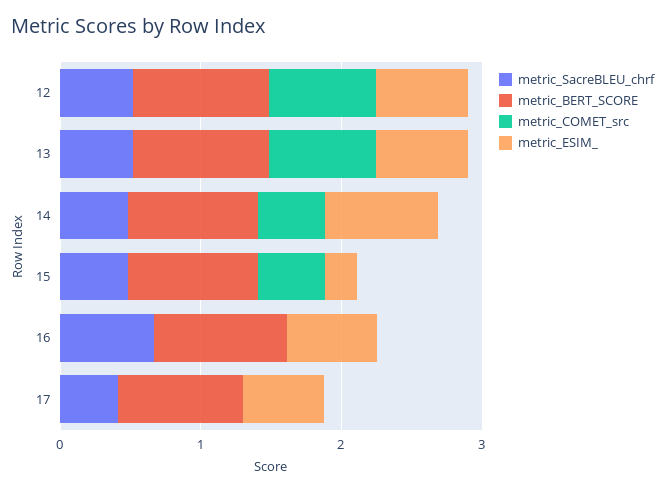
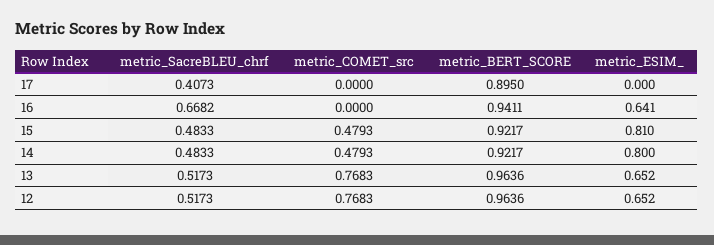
  {
    "metric_SacreBLEU_chrf": {
      "12": 0.5173,
      "13": 0.5173,
      "14": 0.4833,
      "15": 0.4833,
      "16": 0.6682,
      "17": 0.4073
    },
    "metric_BERT_SCORE": {
      "12": 0.9636,
      "13": 0.9636,
      "14": 0.9217,
      "15": 0.9217,
      "16": 0.9411,
      "17": 0.895
    },
    "metric_COMET_src": {
      "12": 0.7683,
      "13": 0.7683,
      "14": 0.4793,
      "15": 0.4793,
      "16": 0,
      "17": 0
    },
    "metric_ESIM_": {
      "12": 0.652,
      "13": 0.652,
      "14": 0.8,
-     "15": 0.2,
+     "15": 0.81,
      "16": 0.641,
-     "17": 0.6
+     "17": 0
    }
  }

